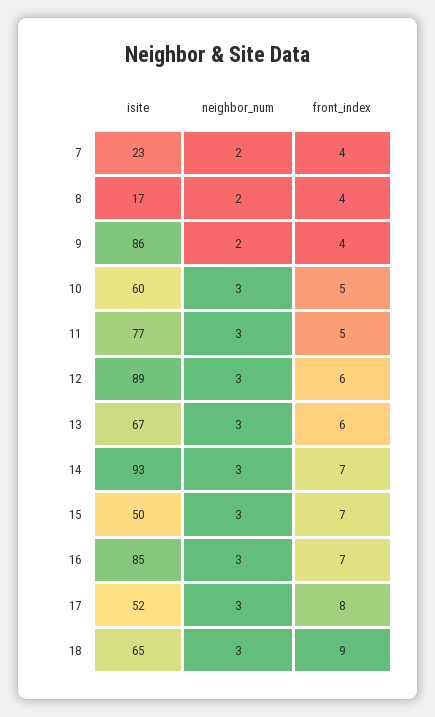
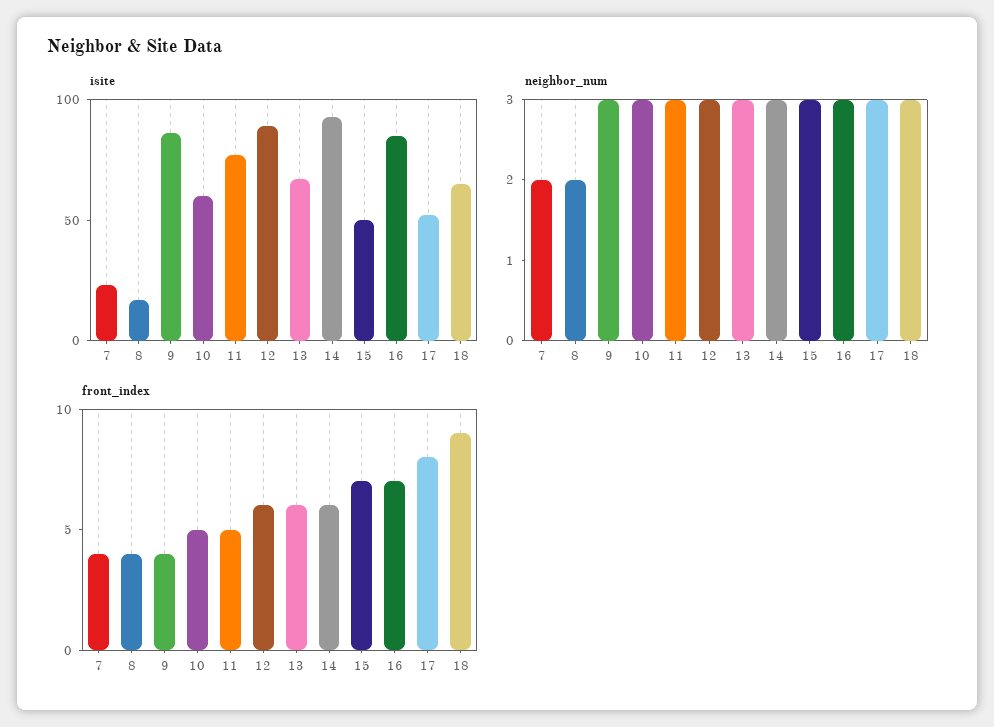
  {
    "isite": {
      "7": 23,
      "8": 17,
      "9": 86,
      "10": 60,
      "11": 77,
      "12": 89,
      "13": 67,
      "14": 93,
      "15": 50,
      "16": 85,
      "17": 52,
      "18": 65
    },
    "neighbor_num": {
      "7": 2,
      "8": 2,
-     "9": 2,
+     "9": 3,
      "10": 3,
      "11": 3,
      "12": 3,
      "13": 3,
      "14": 3,
      "15": 3,
      "16": 3,
      "17": 3,
      "18": 3
    },
    "front_index": {
      "7": 4,
      "8": 4,
      "9": 4,
      "10": 5,
      "11": 5,
      "12": 6,
      "13": 6,
-     "14": 7,
+     "14": 6,
      "15": 7,
      "16": 7,
      "17": 8,
      "18": 9
    }
  }

